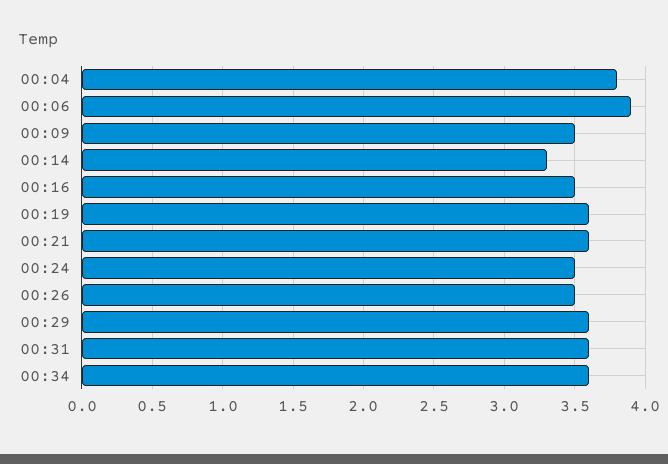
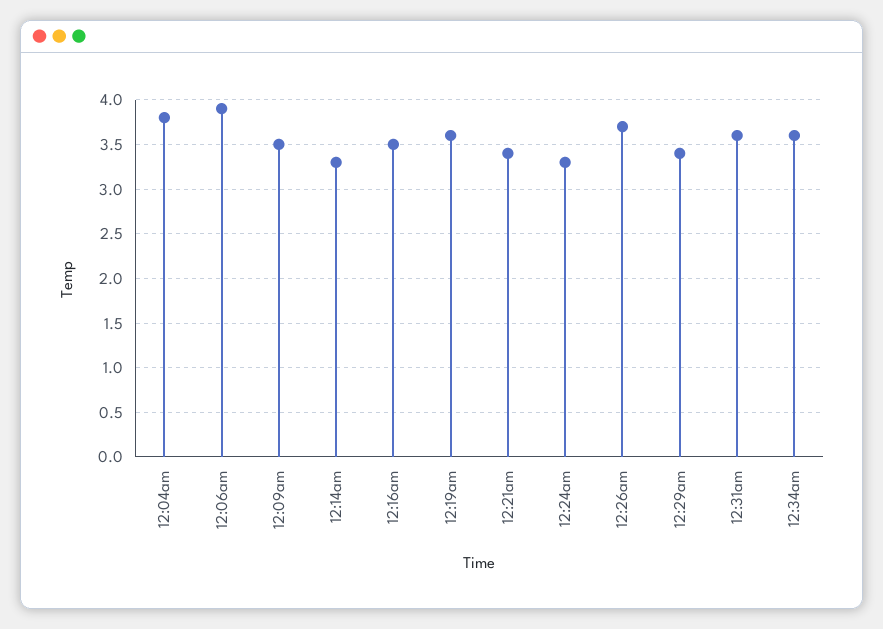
  {
    "00:04": 3.8,
    "00:06": 3.9,
    "00:09": 3.5,
    "00:14": 3.3,
    "00:16": 3.5,
    "00:19": 3.6,
-   "00:21": 3.6,
+   "00:21": 3.4,
-   "00:24": 3.5,
+   "00:24": 3.3,
-   "00:26": 3.5,
+   "00:26": 3.7,
-   "00:29": 3.6,
+   "00:29": 3.4,
    "00:31": 3.6,
    "00:34": 3.6
  }

